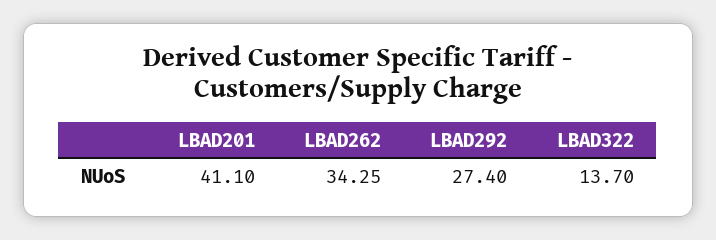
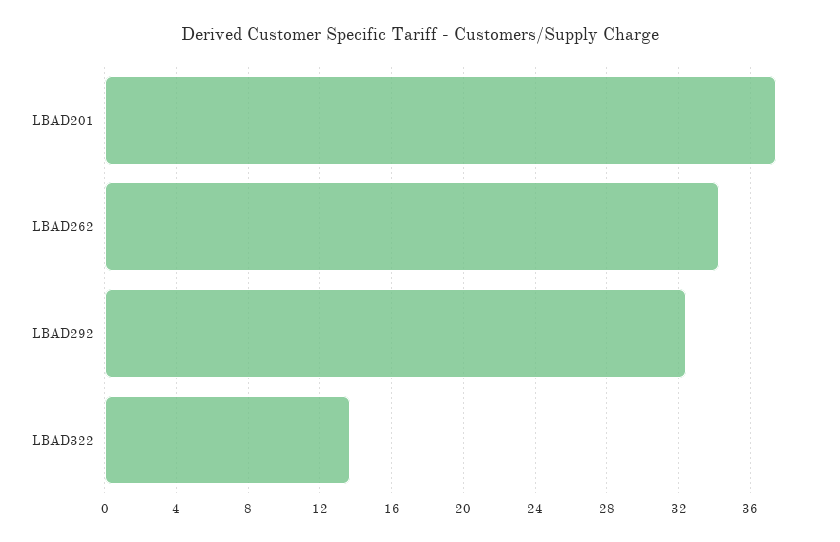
  {
-   "LBAD201": 41.1,
+   "LBAD201": 37.5,
    "LBAD262": 34.25,
-   "LBAD292": 27.4,
+   "LBAD292": 32.5,
    "LBAD322": 13.7
  }

